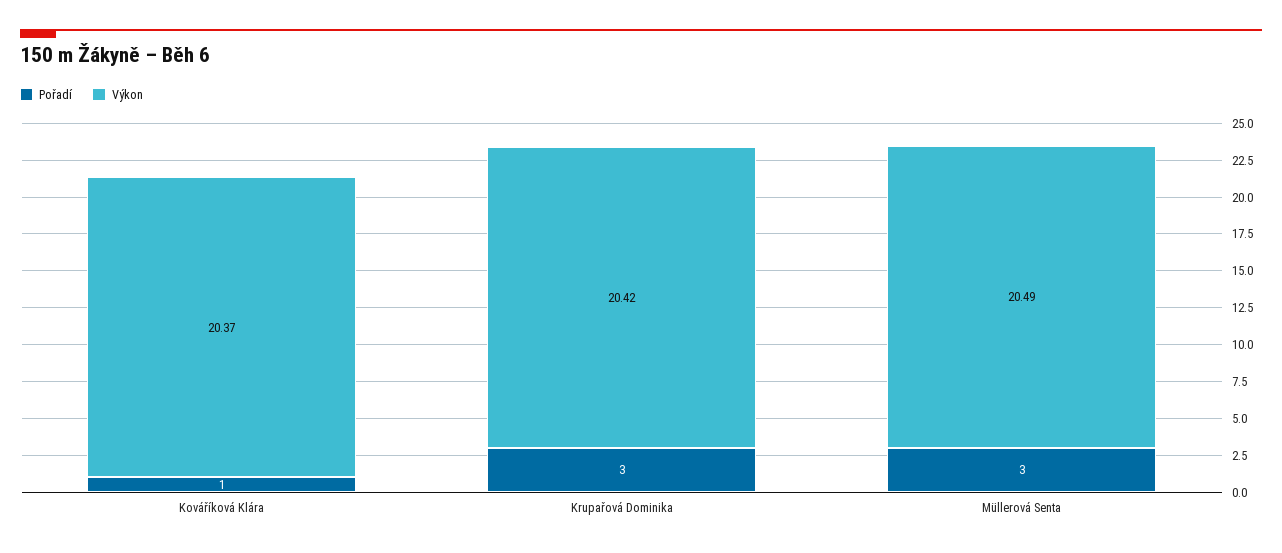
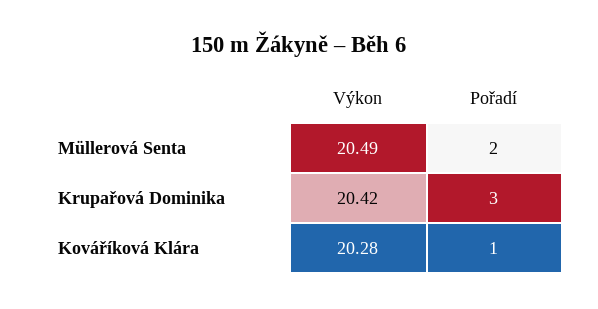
  {
    "Pořadí": {
      "Kováříková Klára": 1,
      "Krupařová Dominika": 3,
-     "Müllerová Senta": 3
+     "Müllerová Senta": 2
    },
    "Výkon": {
-     "Kováříková Klára": 20.37,
+     "Kováříková Klára": 20.28,
      "Krupařová Dominika": 20.42,
      "Müllerová Senta": 20.49
    }
  }

